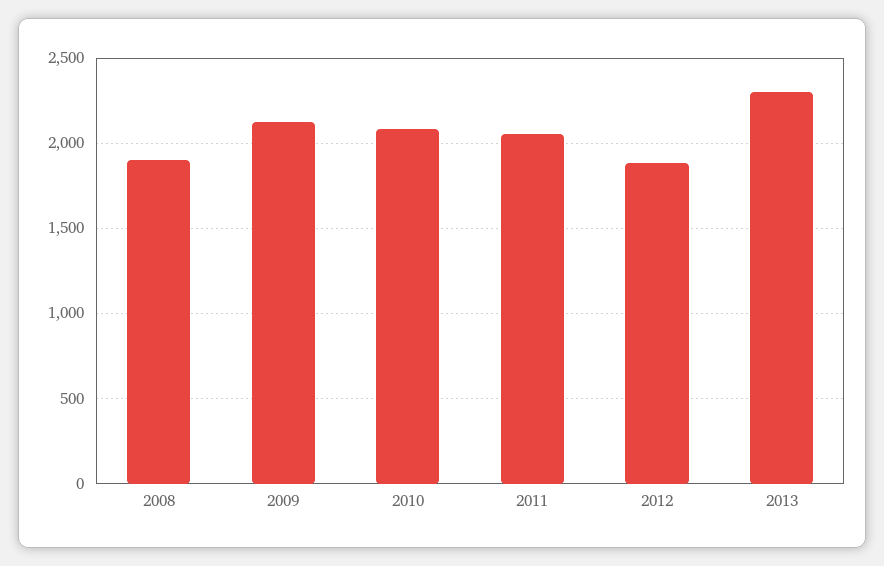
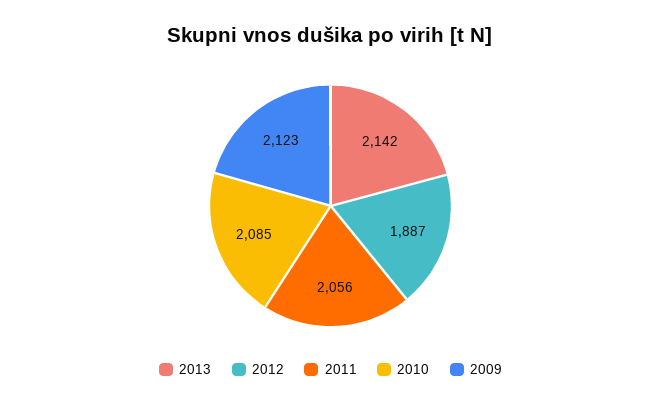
  {
-   "2008": 1900,
    "2009": 2123,
    "2010": 2085,
    "2011": 2056,
    "2012": 1887,
-   "2013": 2300
+   "2013": 2142
  }

